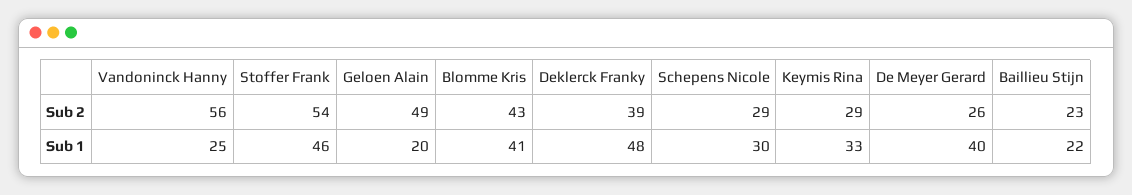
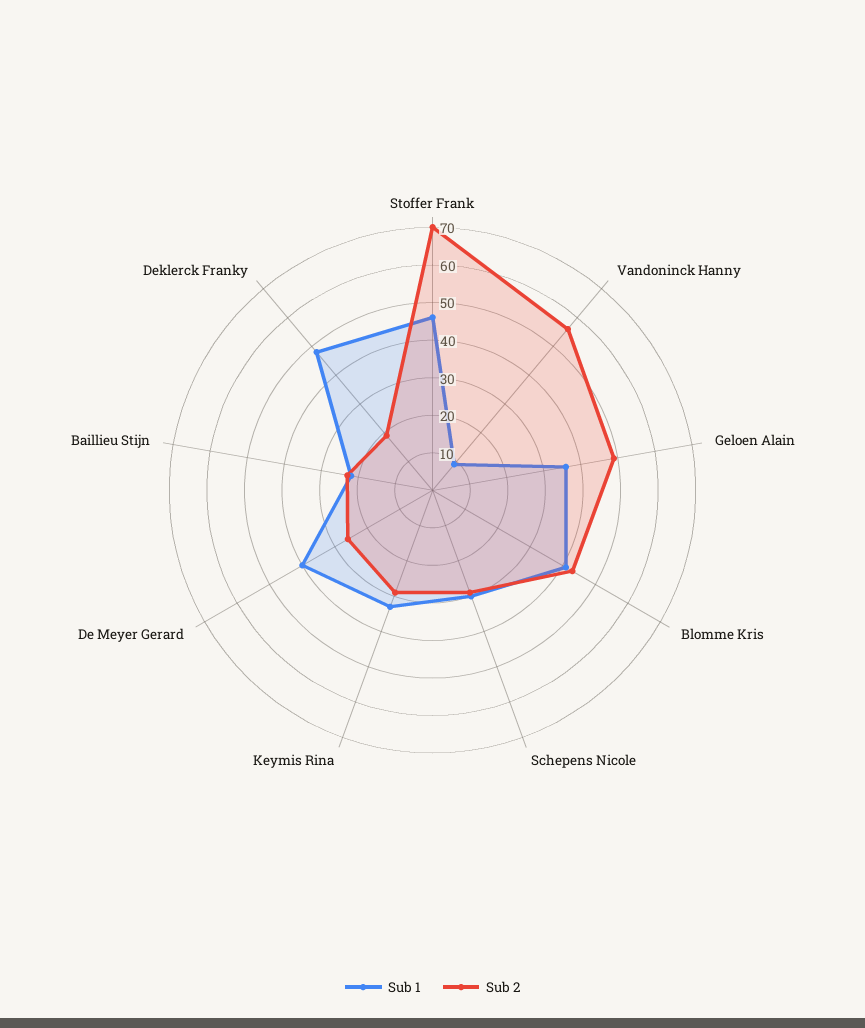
  {
    "Sub 2": {
      "Vandoninck Hanny": 56,
-     "Stoffer Frank": 54,
+     "Stoffer Frank": 70,
      "Geloen Alain": 49,
      "Blomme Kris": 43,
-     "Deklerck Franky": 39,
+     "Deklerck Franky": 20,
      "Schepens Nicole": 29,
      "Keymis Rina": 29,
      "De Meyer Gerard": 26,
      "Baillieu Stijn": 23
    },
    "Sub 1": {
-     "Vandoninck Hanny": 25,
+     "Vandoninck Hanny": 10,
      "Stoffer Frank": 46,
-     "Geloen Alain": 20,
+     "Geloen Alain": 35,
      "Blomme Kris": 41,
      "Deklerck Franky": 48,
      "Schepens Nicole": 30,
      "Keymis Rina": 33,
      "De Meyer Gerard": 40,
      "Baillieu Stijn": 22
    }
  }

